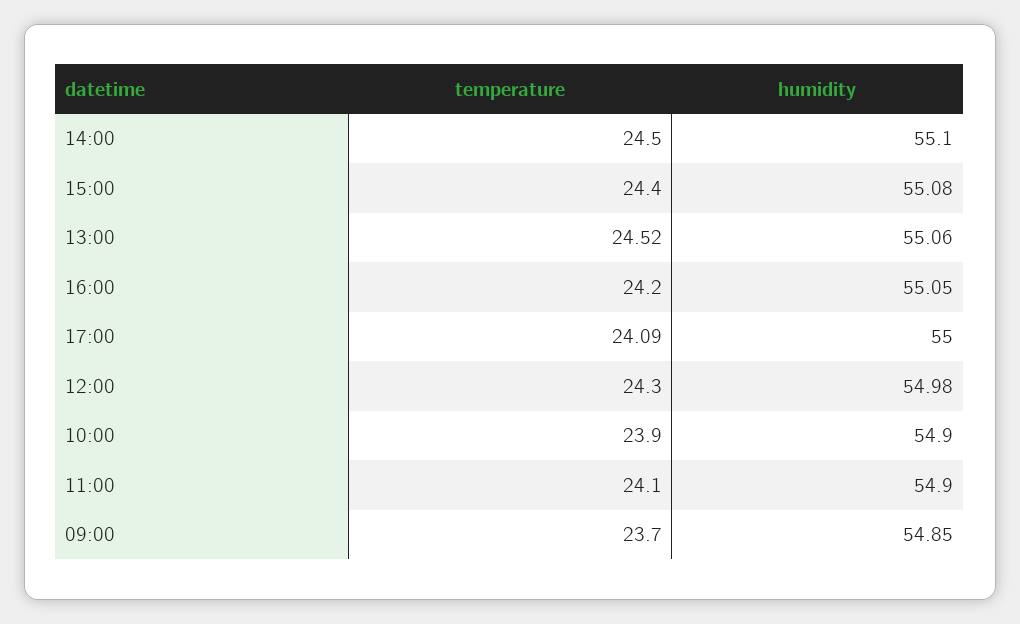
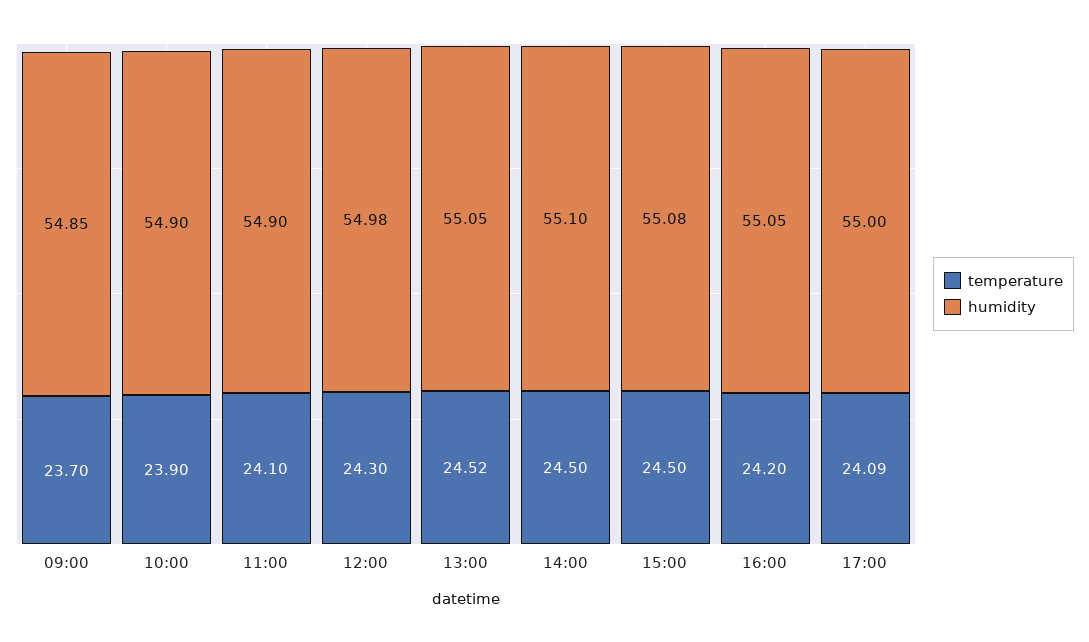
  {
    "temperature": {
      "14:00": 24.5,
-     "15:00": 24.4,
+     "15:00": 24.5,
      "13:00": 24.52,
      "16:00": 24.2,
      "17:00": 24.09,
      "12:00": 24.3,
      "10:00": 23.9,
      "11:00": 24.1,
      "09:00": 23.7
    },
    "humidity": {
      "14:00": 55.1,
      "15:00": 55.08,
-     "13:00": 55.06,
+     "13:00": 55.05,
      "16:00": 55.05,
      "17:00": 55,
      "12:00": 54.98,
      "10:00": 54.9,
      "11:00": 54.9,
      "09:00": 54.85
    }
  }

